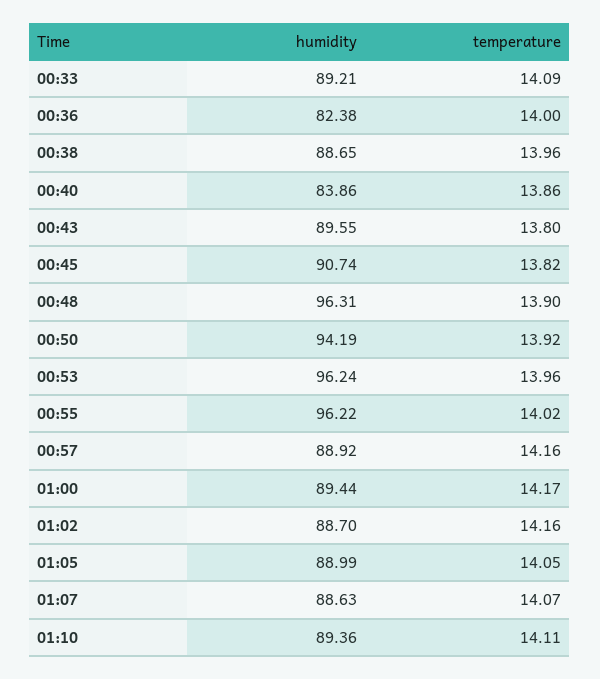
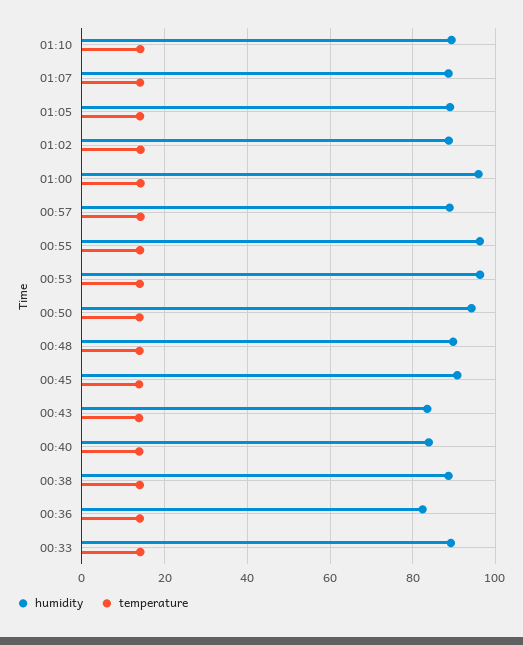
  {
    "humidity": {
      "00:33": 89.21,
      "00:36": 82.38,
      "00:38": 88.65,
      "00:40": 83.86,
-     "00:43": 89.55,
+     "00:43": 84,
      "00:45": 90.74,
-     "00:48": 96.31,
+     "00:48": 90,
      "00:50": 94.19,
      "00:53": 96.24,
      "00:55": 96.22,
      "00:57": 88.92,
-     "01:00": 89.44,
+     "01:00": 96,
      "01:02": 88.7,
      "01:05": 88.99,
      "01:07": 88.63,
      "01:10": 89.36
    },
    "temperature": {
      "00:33": 14.09,
      "00:36": 14,
      "00:38": 13.96,
      "00:40": 13.86,
      "00:43": 13.8,
      "00:45": 13.82,
      "00:48": 13.9,
      "00:50": 13.92,
      "00:53": 13.96,
      "00:55": 14.02,
      "00:57": 14.16,
      "01:00": 14.17,
      "01:02": 14.16,
      "01:05": 14.05,
      "01:07": 14.07,
      "01:10": 14.11
    }
  }

